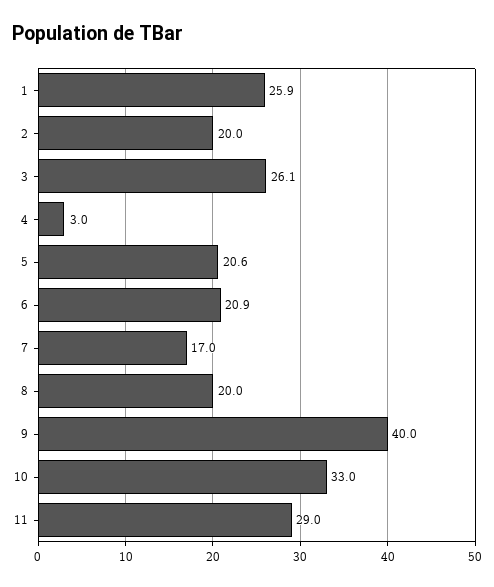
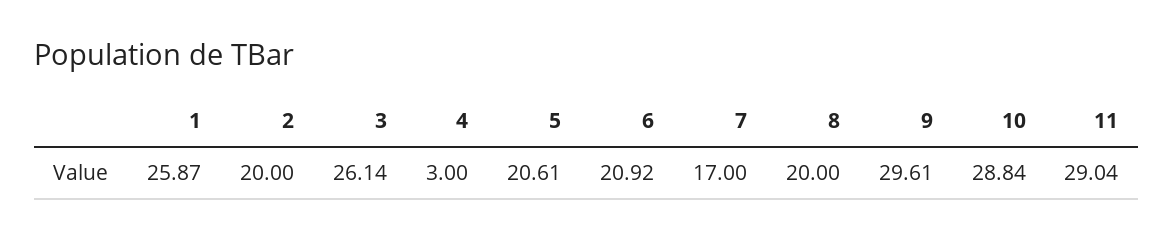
  {
    "1": 25.87,
    "2": 20,
    "3": 26.14,
    "4": 3,
    "5": 20.61,
    "6": 20.92,
    "7": 17,
    "8": 20,
-   "9": 40,
+   "9": 29.61,
-   "10": 33,
+   "10": 28.84,
    "11": 29.04
  }

